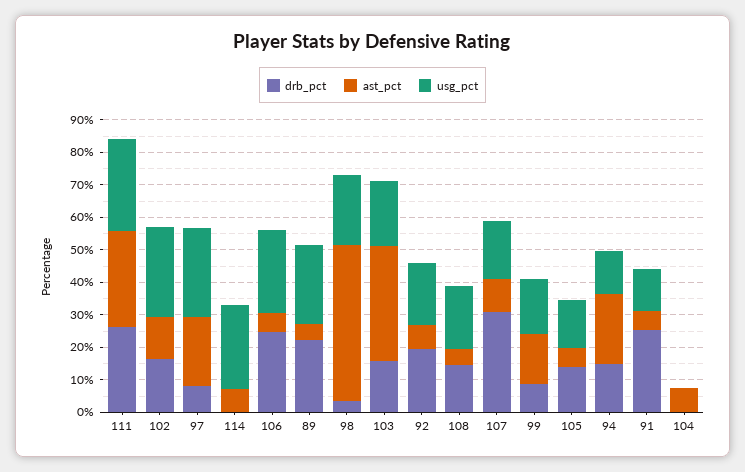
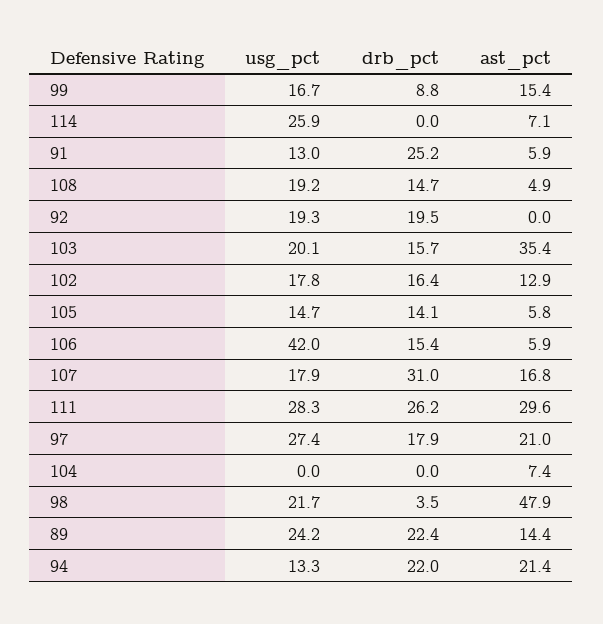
  {
    "drb_pct": {
      "111": 26.2,
      "102": 16.4,
-     "97": 7.5,
+     "97": 17.9,
      "114": 0,
-     "106": 25,
+     "106": 15.4,
      "89": 22.4,
      "98": 3.5,
      "103": 15.7,
      "92": 19.5,
      "108": 14.7,
      "107": 31,
      "99": 8.8,
      "105": 14.1,
-     "94": 15,
+     "94": 22,
      "91": 25.2,
      "104": 0
    },
    "ast_pct": {
      "111": 29.6,
      "102": 12.9,
      "97": 21,
      "114": 7.1,
      "106": 5.9,
-     "89": 5,
+     "89": 14.4,
      "98": 47.9,
      "103": 35.4,
-     "92": 7.5,
+     "92": 0,
      "108": 4.9,
-     "107": 10,
+     "107": 16.8,
      "99": 15.4,
      "105": 5.8,
      "94": 21.4,
      "91": 5.9,
      "104": 7.4
    },
    "usg_pct": {
      "111": 28.3,
-     "102": 27.5,
+     "102": 17.8,
      "97": 27.4,
      "114": 25.9,
-     "106": 25,
+     "106": 42,
      "89": 24.2,
      "98": 21.7,
      "103": 20.1,
      "92": 19.3,
      "108": 19.2,
      "107": 17.9,
      "99": 16.7,
      "105": 14.7,
      "94": 13.3,
      "91": 13,
      "104": 0
    }
  }

